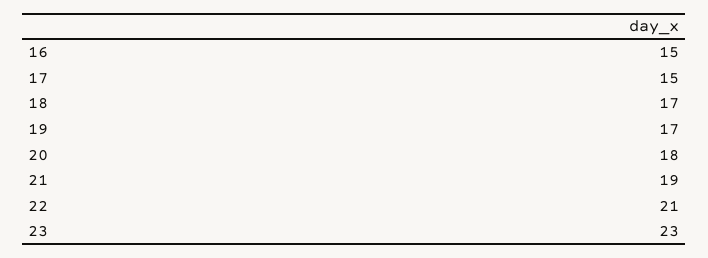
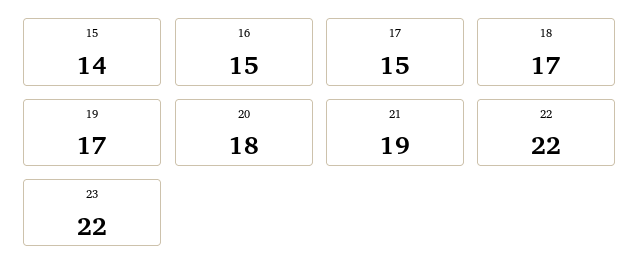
  {
    "16": 15,
    "17": 15,
    "18": 17,
    "19": 17,
    "20": 18,
    "21": 19,
-   "22": 21,
+   "22": 22,
-   "23": 23
+   "23": 22,
+   "15": 14
  }

